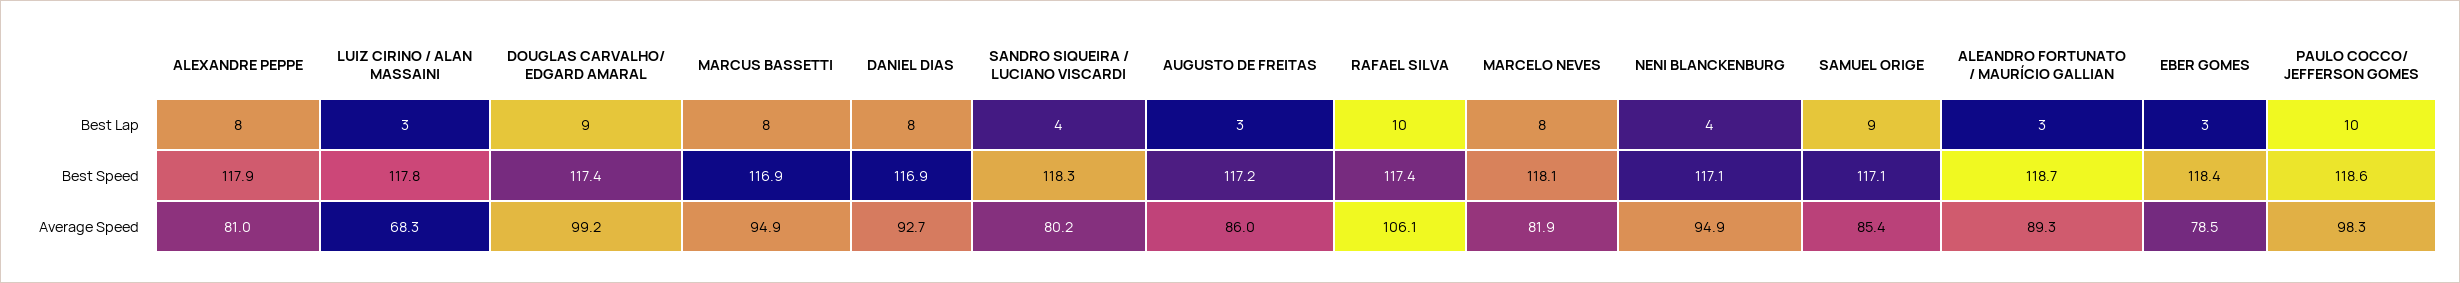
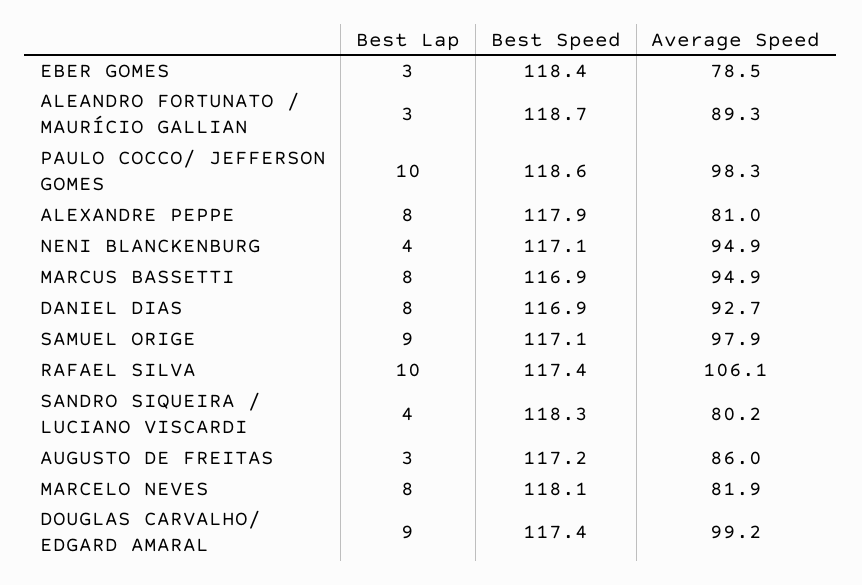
  {
    "ALEXANDRE PEPPE": {
      "Best Lap": 8,
      "Best Speed": 117.9,
      "Average Speed": 81
    },
-   "LUIZ CIRINO / ALAN MASSAINI": {
-     "Best Lap": 3,
-     "Best Speed": 117.8,
-     "Average Speed": 68.3
-   },
    "DOUGLAS CARVALHO/ EDGARD AMARAL": {
      "Best Lap": 9,
      "Best Speed": 117.4,
      "Average Speed": 99.2
    },
    "MARCUS BASSETTI": {
      "Best Lap": 8,
      "Best Speed": 116.9,
      "Average Speed": 94.9
    },
    "DANIEL DIAS": {
      "Best Lap": 8,
      "Best Speed": 116.9,
      "Average Speed": 92.7
    },
    "SANDRO SIQUEIRA / LUCIANO VISCARDI": {
      "Best Lap": 4,
      "Best Speed": 118.3,
      "Average Speed": 80.2
    },
    "AUGUSTO DE FREITAS": {
      "Best Lap": 3,
      "Best Speed": 117.2,
      "Average Speed": 86
    },
    "RAFAEL SILVA": {
      "Best Lap": 10,
      "Best Speed": 117.4,
      "Average Speed": 106.1
    },
    "MARCELO NEVES": {
      "Best Lap": 8,
      "Best Speed": 118.1,
      "Average Speed": 81.9
    },
    "NENI BLANCKENBURG": {
      "Best Lap": 4,
      "Best Speed": 117.1,
      "Average Speed": 94.9
    },
    "SAMUEL ORIGE": {
      "Best Lap": 9,
      "Best Speed": 117.1,
-     "Average Speed": 85.4
+     "Average Speed": 97.9
    },
    "ALEANDRO FORTUNATO / MAURÍCIO GALLIAN": {
      "Best Lap": 3,
      "Best Speed": 118.7,
      "Average Speed": 89.3
    },
    "EBER GOMES": {
      "Best Lap": 3,
      "Best Speed": 118.4,
      "Average Speed": 78.5
    },
    "PAULO COCCO/ JEFFERSON GOMES": {
      "Best Lap": 10,
      "Best Speed": 118.6,
      "Average Speed": 98.3
    }
  }

